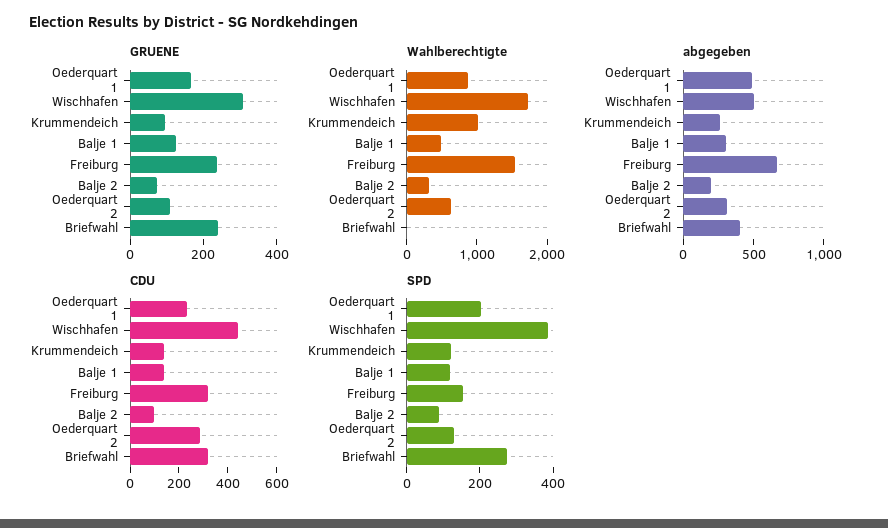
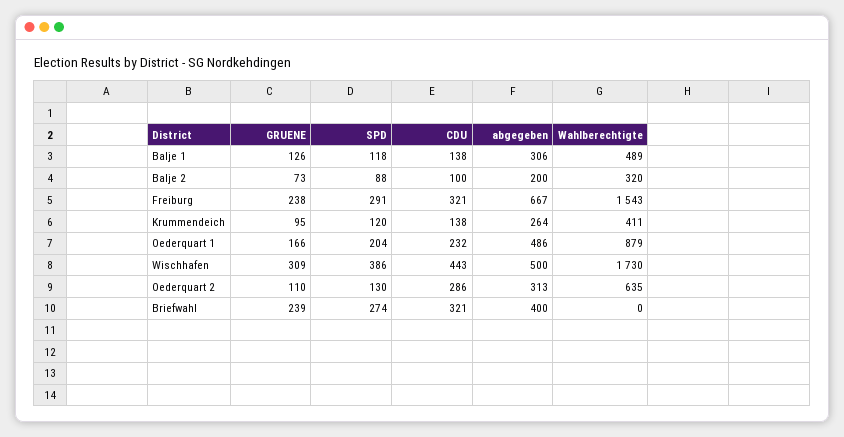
  {
    "GRUENE": {
      "Oederquart 1": 166,
      "Wischhafen": 309,
      "Krummendeich": 95,
      "Balje 1": 126,
      "Freiburg": 238,
      "Balje 2": 73,
      "Oederquart 2": 110,
      "Briefwahl": 239
    },
    "Wahlberechtigte": {
      "Oederquart 1": 879,
      "Wischhafen": 1730,
-     "Krummendeich": 1000,
+     "Krummendeich": 411,
      "Balje 1": 489,
      "Freiburg": 1543,
      "Balje 2": 320,
      "Oederquart 2": 635,
      "Briefwahl": 0
    },
    "abgegeben": {
      "Oederquart 1": 486,
      "Wischhafen": 500,
      "Krummendeich": 264,
      "Balje 1": 306,
      "Freiburg": 667,
      "Balje 2": 200,
      "Oederquart 2": 313,
      "Briefwahl": 400
    },
    "CDU": {
      "Oederquart 1": 232,
      "Wischhafen": 443,
      "Krummendeich": 138,
      "Balje 1": 138,
      "Freiburg": 321,
      "Balje 2": 100,
      "Oederquart 2": 286,
      "Briefwahl": 321
    },
    "SPD": {
      "Oederquart 1": 204,
      "Wischhafen": 386,
      "Krummendeich": 120,
      "Balje 1": 118,
-     "Freiburg": 150,
+     "Freiburg": 291,
      "Balje 2": 88,
      "Oederquart 2": 130,
      "Briefwahl": 274
    }
  }

